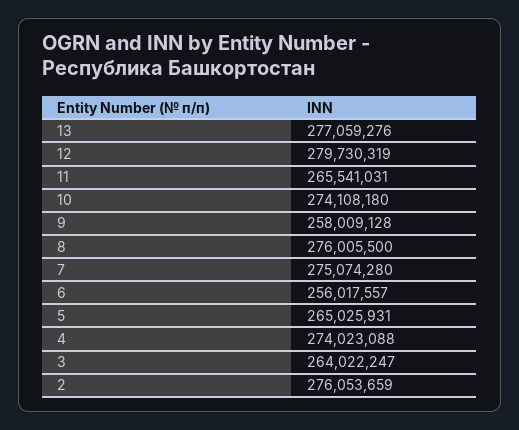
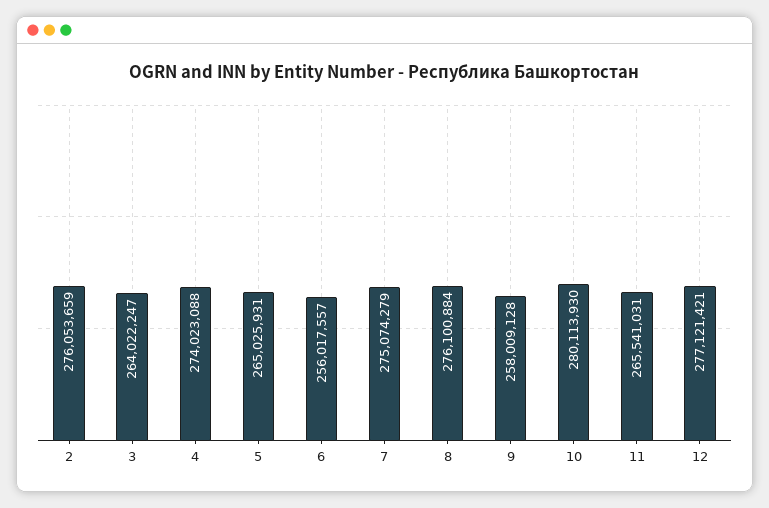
  {
-   "13": 277059276,
-   "12": 279730319,
+   "12": 277121421,
    "11": 265541031,
-   "10": 274108180,
+   "10": 280113930,
    "9": 258009128,
-   "8": 276005500,
+   "8": 276100884,
-   "7": 275074280,
+   "7": 275074279,
    "6": 256017557,
    "5": 265025931,
    "4": 274023088,
    "3": 264022247,
    "2": 276053659
  }

